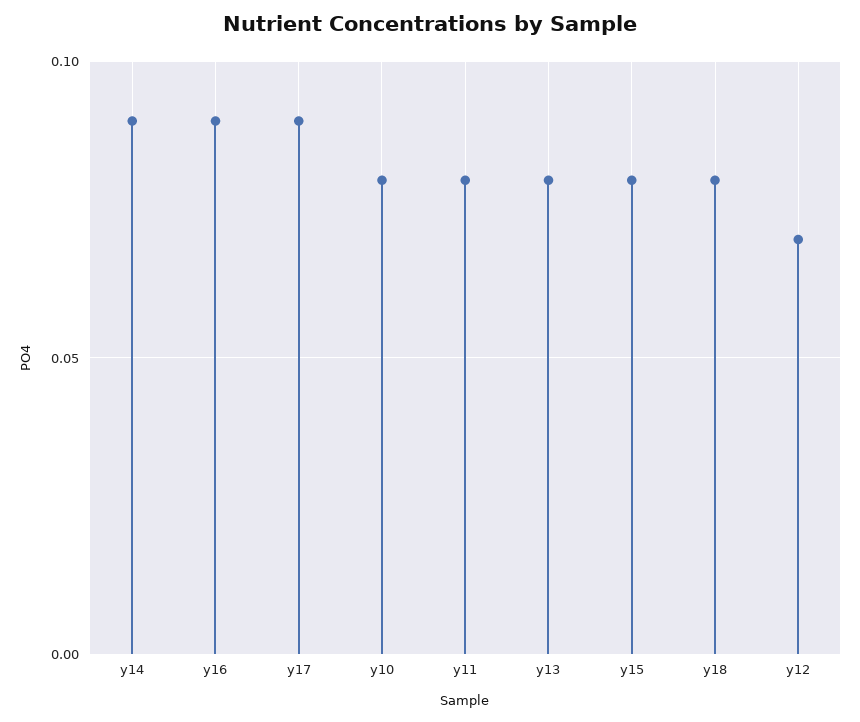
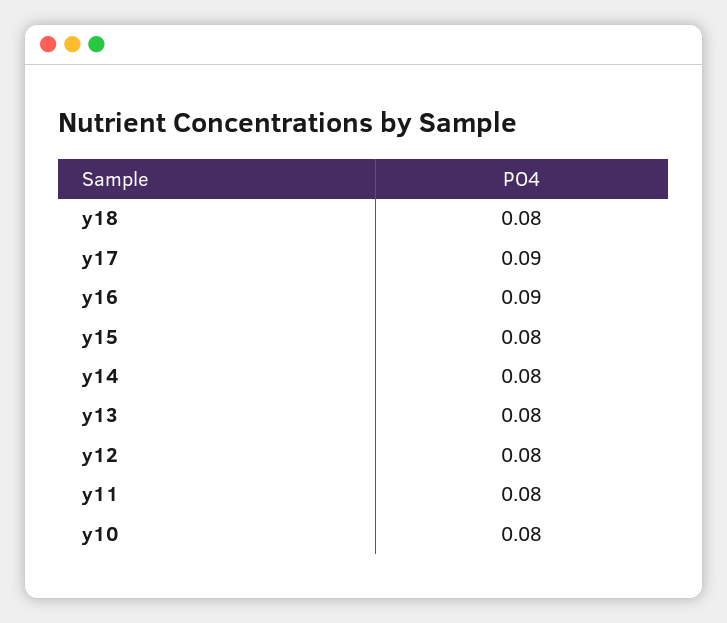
  {
-   "y14": 0.09,
+   "y14": 0.08,
    "y16": 0.09,
    "y17": 0.09,
    "y10": 0.08,
    "y11": 0.08,
    "y13": 0.08,
    "y15": 0.08,
    "y18": 0.08,
-   "y12": 0.07
+   "y12": 0.08
  }

